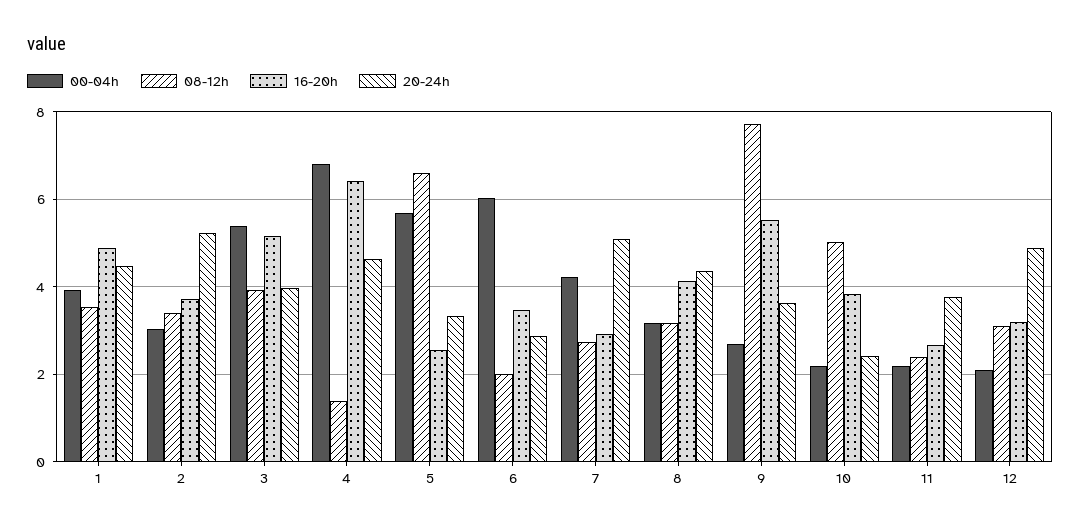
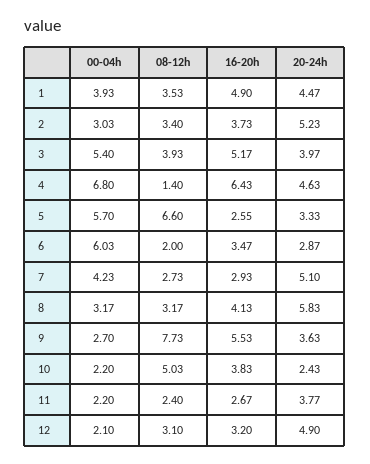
  {
    "00-04h": {
      "1": 3.93,
      "2": 3.03,
      "3": 5.4,
      "4": 6.8,
      "5": 5.7,
      "6": 6.03,
      "7": 4.23,
      "8": 3.17,
      "9": 2.7,
      "10": 2.2,
      "11": 2.2,
      "12": 2.1
    },
    "08-12h": {
      "1": 3.53,
      "2": 3.4,
      "3": 3.93,
      "4": 1.4,
      "5": 6.6,
      "6": 2,
      "7": 2.73,
      "8": 3.17,
      "9": 7.73,
      "10": 5.03,
      "11": 2.4,
      "12": 3.1
    },
    "16-20h": {
      "1": 4.9,
      "2": 3.73,
      "3": 5.17,
      "4": 6.43,
      "5": 2.55,
      "6": 3.47,
      "7": 2.93,
      "8": 4.13,
      "9": 5.53,
      "10": 3.83,
      "11": 2.67,
      "12": 3.2
    },
    "20-24h": {
      "1": 4.47,
      "2": 5.23,
      "3": 3.97,
      "4": 4.63,
      "5": 3.33,
      "6": 2.87,
      "7": 5.1,
-     "8": 4.4,
+     "8": 5.83,
      "9": 3.63,
      "10": 2.43,
      "11": 3.77,
      "12": 4.9
    }
  }

